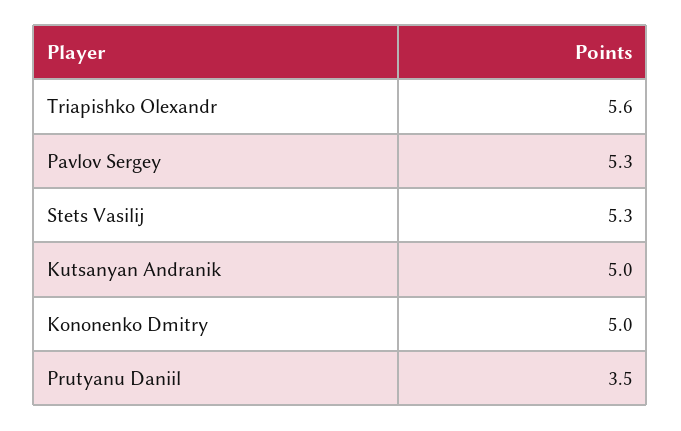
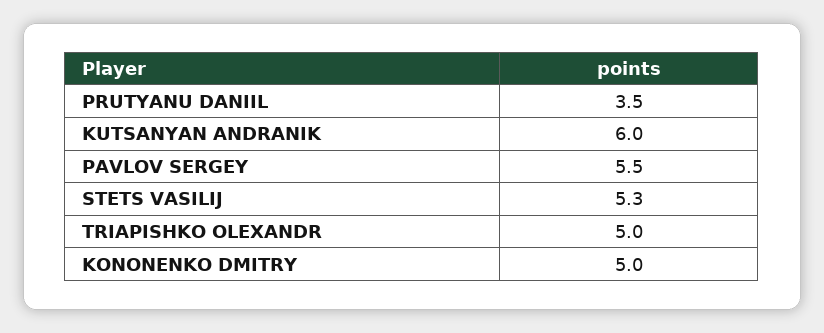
  {
-   "Triapishko Olexandr": 5.6,
+   "Triapishko Olexandr": 5,
-   "Pavlov Sergey": 5.3,
+   "Pavlov Sergey": 5.5,
    "Stets Vasilij": 5.3,
-   "Kutsanyan Andranik": 5,
+   "Kutsanyan Andranik": 6,
    "Kononenko Dmitry": 5,
    "Prutyanu Daniil": 3.5
  }

